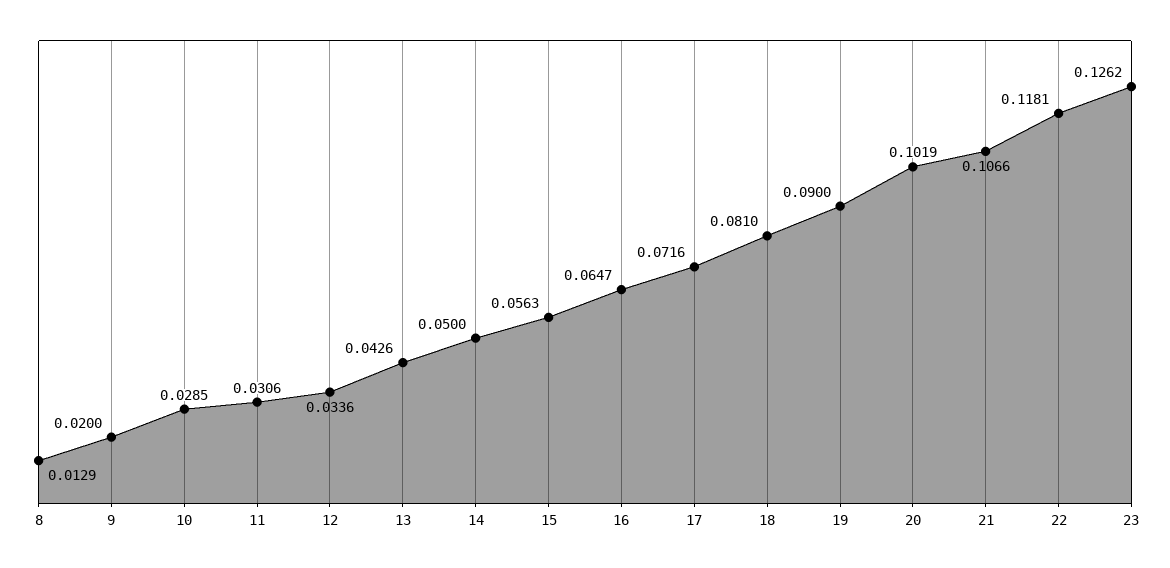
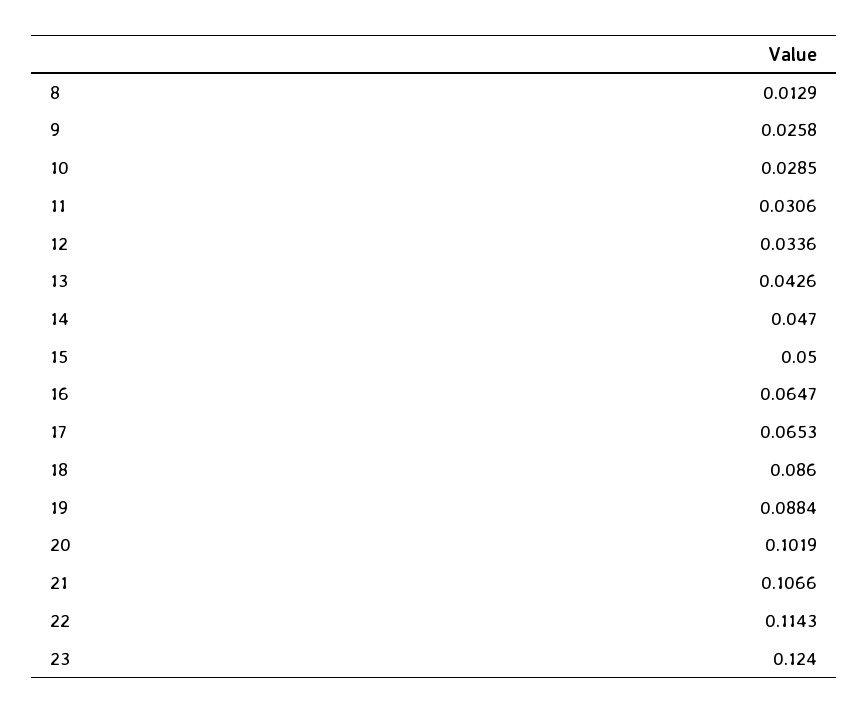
  {
    "8": 0.0129,
-   "9": 0.02,
+   "9": 0.0258,
    "10": 0.0285,
    "11": 0.0306,
    "12": 0.0336,
    "13": 0.0426,
-   "14": 0.05,
+   "14": 0.047,
-   "15": 0.0563,
+   "15": 0.05,
    "16": 0.0647,
-   "17": 0.0716,
+   "17": 0.0653,
-   "18": 0.081,
+   "18": 0.086,
-   "19": 0.09,
+   "19": 0.0884,
    "20": 0.1019,
    "21": 0.1066,
-   "22": 0.1181,
+   "22": 0.1143,
-   "23": 0.1262
+   "23": 0.124
  }

